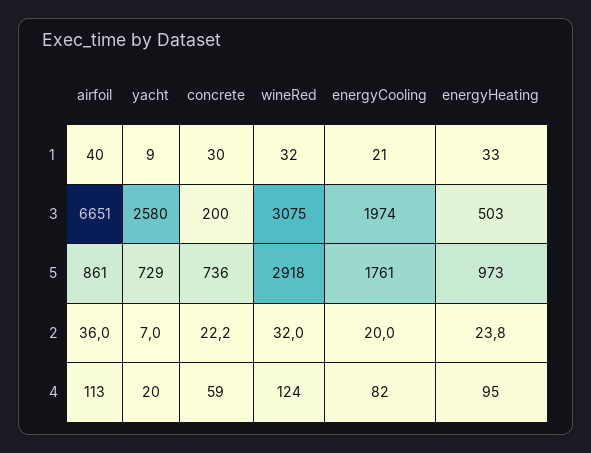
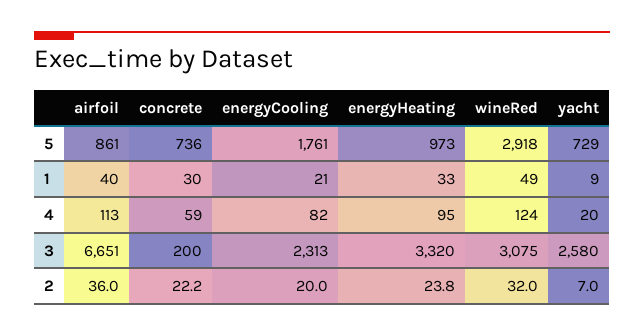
  {
    "airfoil": {
      "1": 40,
      "3": 6651,
      "5": 861,
      "2": 36,
      "4": 113
    },
    "yacht": {
      "1": 9,
      "3": 2580,
      "5": 729,
      "2": 7,
      "4": 20
    },
    "concrete": {
      "1": 30,
      "3": 200,
      "5": 736,
      "2": 22.2,
      "4": 59
    },
    "wineRed": {
-     "1": 32,
+     "1": 49,
      "3": 3075,
      "5": 2918,
      "2": 32,
      "4": 124
    },
    "energyCooling": {
      "1": 21,
-     "3": 1974,
+     "3": 2313,
      "5": 1761,
      "2": 20,
      "4": 82
    },
    "energyHeating": {
      "1": 33,
-     "3": 503,
+     "3": 3320,
      "5": 973,
      "2": 23.8,
      "4": 95
    }
  }

